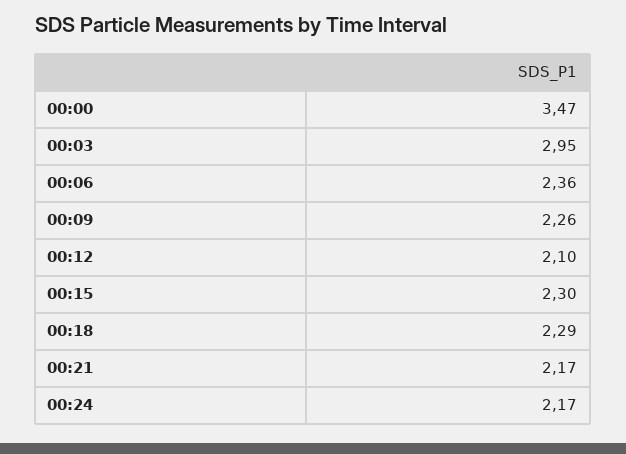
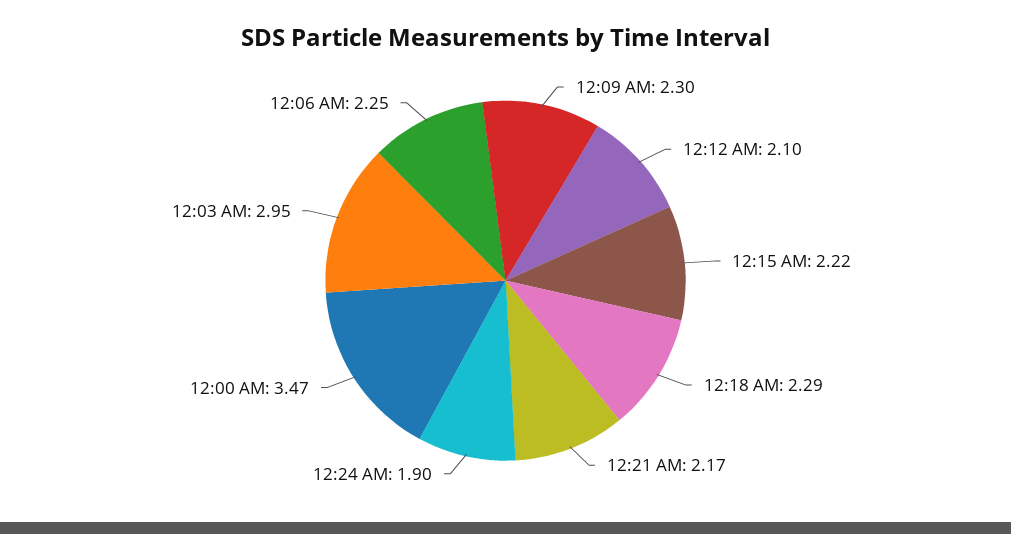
  {
    "00:00": 3.47,
    "00:03": 2.95,
-   "00:06": 2.36,
+   "00:06": 2.25,
-   "00:09": 2.26,
+   "00:09": 2.3,
    "00:12": 2.1,
-   "00:15": 2.3,
+   "00:15": 2.22,
    "00:18": 2.29,
    "00:21": 2.17,
-   "00:24": 2.17
+   "00:24": 1.9
  }

